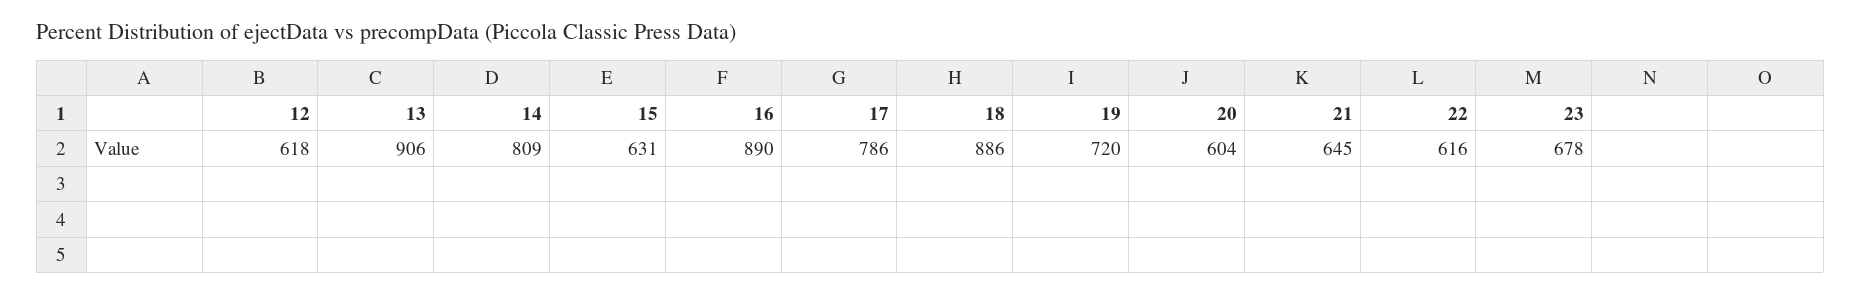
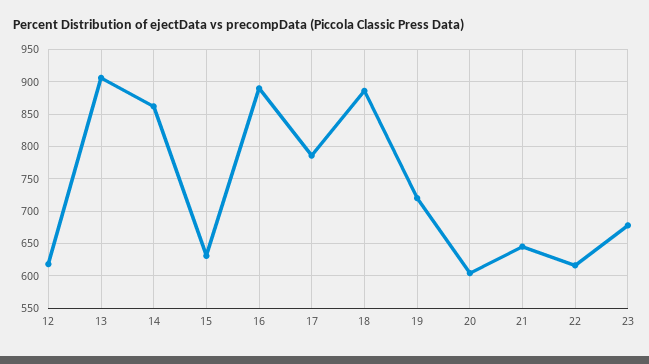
  {
    "12": 618,
    "13": 906,
-   "14": 809,
+   "14": 860,
    "15": 631,
    "16": 890,
    "17": 786,
    "18": 886,
    "19": 720,
    "20": 604,
    "21": 645,
    "22": 616,
    "23": 678
  }

